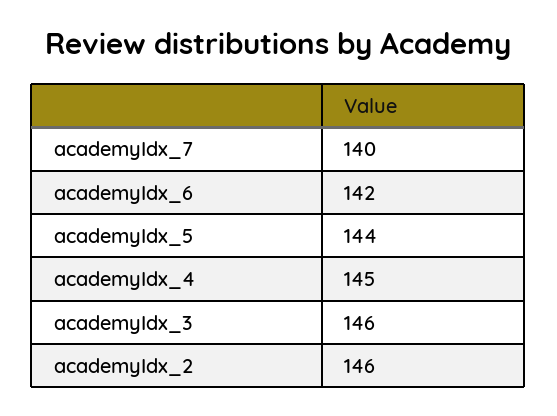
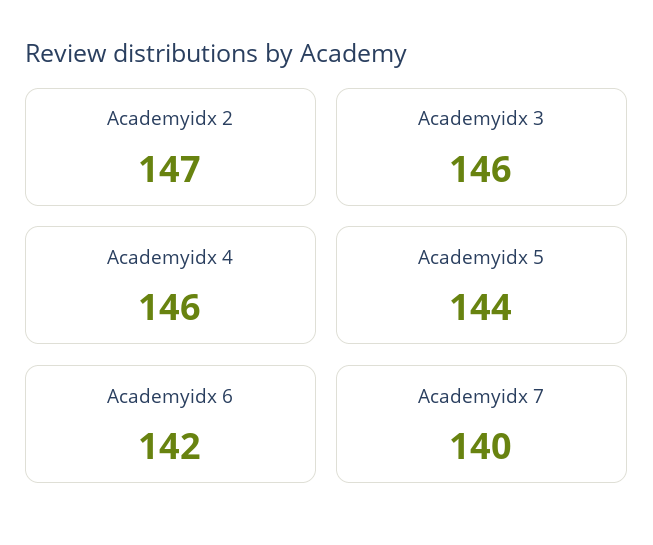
  {
    "academyIdx_7": 140,
    "academyIdx_6": 142,
    "academyIdx_5": 144,
-   "academyIdx_4": 145,
+   "academyIdx_4": 146,
    "academyIdx_3": 146,
-   "academyIdx_2": 146
+   "academyIdx_2": 147
  }

